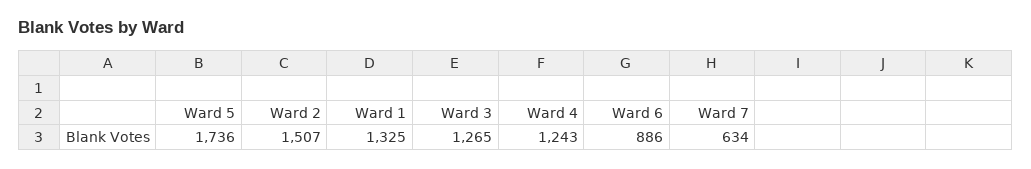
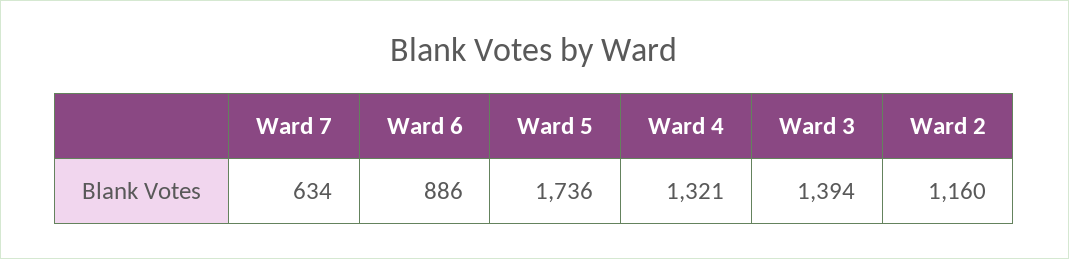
  {
    "Ward 5": 1736,
-   "Ward 2": 1507,
+   "Ward 2": 1160,
-   "Ward 1": 1325,
-   "Ward 3": 1265,
+   "Ward 3": 1394,
-   "Ward 4": 1243,
+   "Ward 4": 1321,
    "Ward 6": 886,
    "Ward 7": 634
  }

